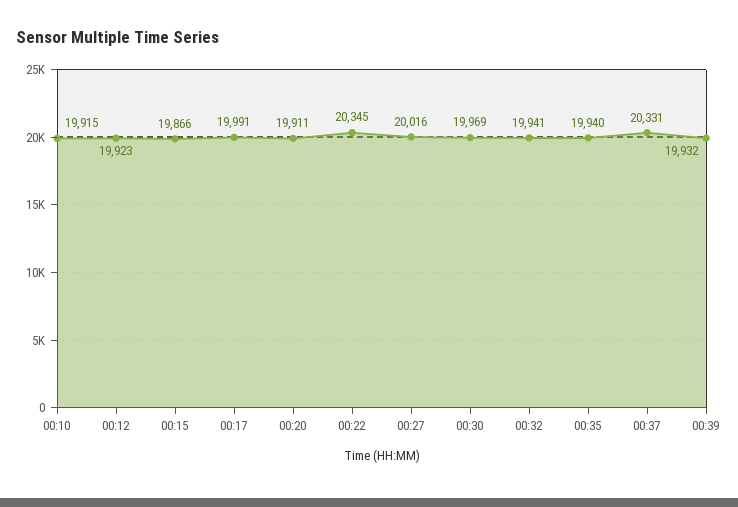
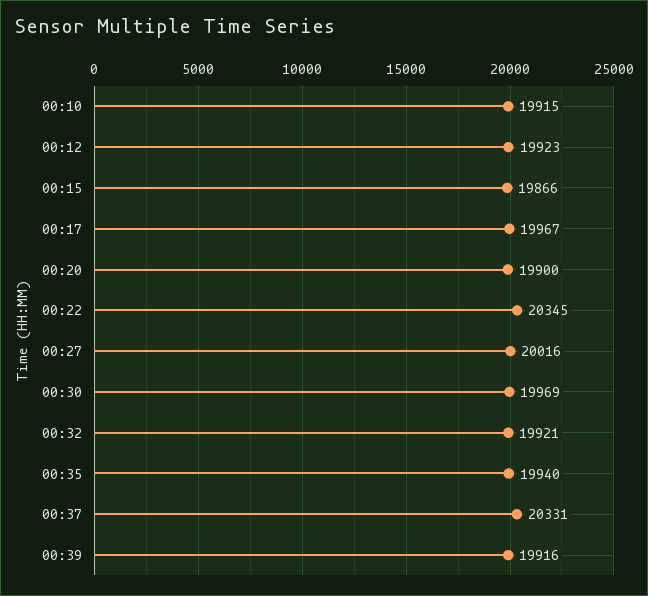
  {
    "00:10": 19915,
    "00:12": 19923,
    "00:15": 19866,
-   "00:17": 19991,
+   "00:17": 19967,
-   "00:20": 19911,
+   "00:20": 19900,
    "00:22": 20345,
    "00:27": 20016,
    "00:30": 19969,
-   "00:32": 19941,
+   "00:32": 19921,
    "00:35": 19940,
    "00:37": 20331,
-   "00:39": 19932
+   "00:39": 19916
  }

